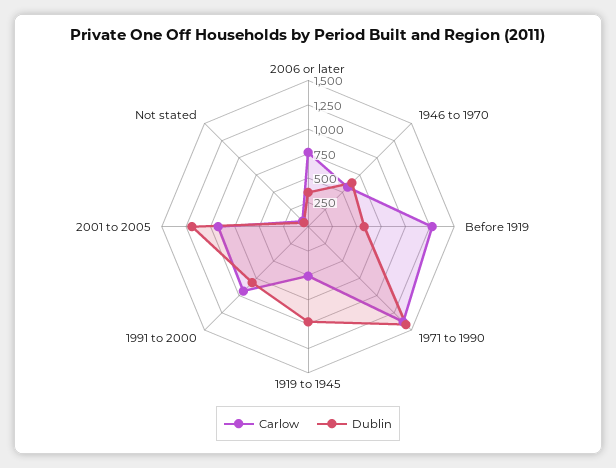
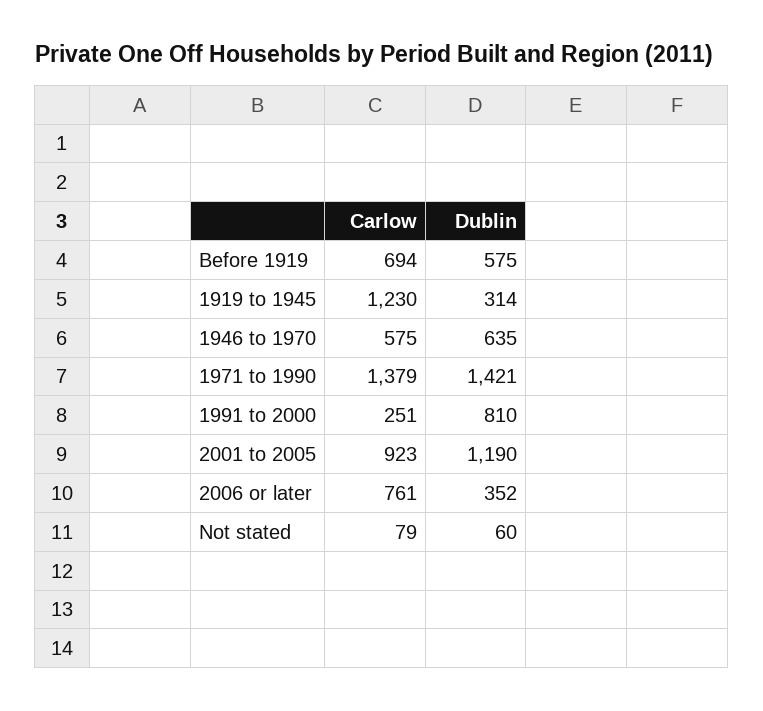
  {
    "Carlow": {
      "2006 or later": 761,
      "1946 to 1970": 575,
-     "Before 1919": 1250,
+     "Before 1919": 694,
      "1971 to 1990": 1379,
-     "1919 to 1945": 500,
+     "1919 to 1945": 1230,
-     "1991 to 2000": 1000,
+     "1991 to 2000": 251,
      "2001 to 2005": 923,
      "Not stated": 79
    },
    "Dublin": {
      "2006 or later": 352,
      "1946 to 1970": 635,
      "Before 1919": 575,
      "1971 to 1990": 1421,
-     "1919 to 1945": 1000,
+     "1919 to 1945": 314,
      "1991 to 2000": 810,
      "2001 to 2005": 1190,
      "Not stated": 60
    }
  }

